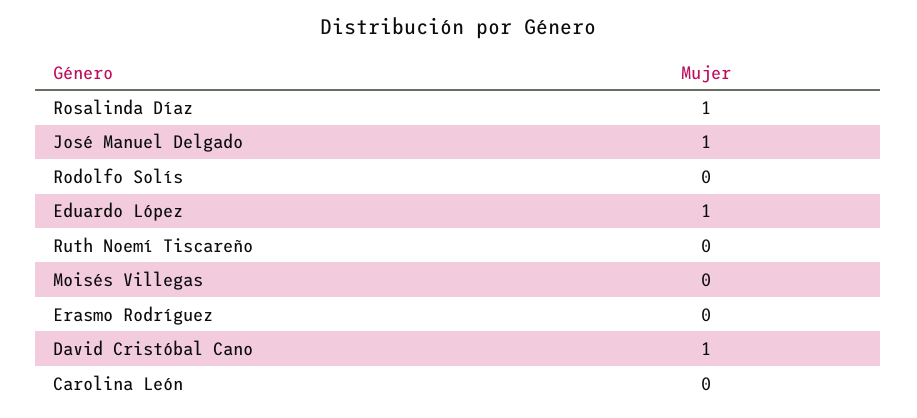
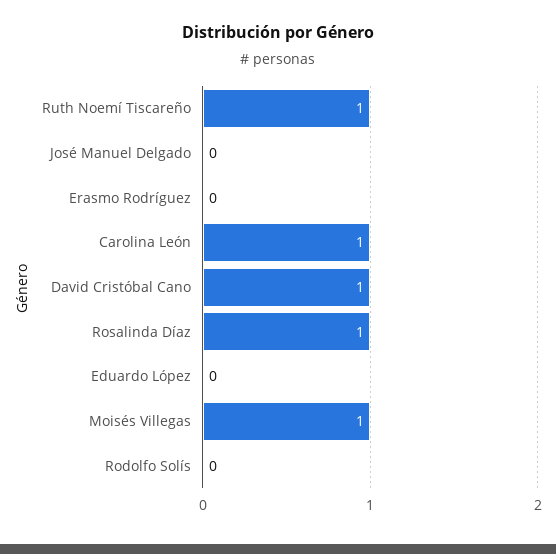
  {
    "Rosalinda Díaz": 1,
-   "José Manuel Delgado": 1,
+   "José Manuel Delgado": 0,
    "Rodolfo Solís": 0,
-   "Eduardo López": 1,
+   "Eduardo López": 0,
-   "Ruth Noemí Tiscareño": 0,
+   "Ruth Noemí Tiscareño": 1,
-   "Moisés Villegas": 0,
+   "Moisés Villegas": 1,
    "Erasmo Rodríguez": 0,
    "David Cristóbal Cano": 1,
-   "Carolina León": 0
+   "Carolina León": 1
  }

